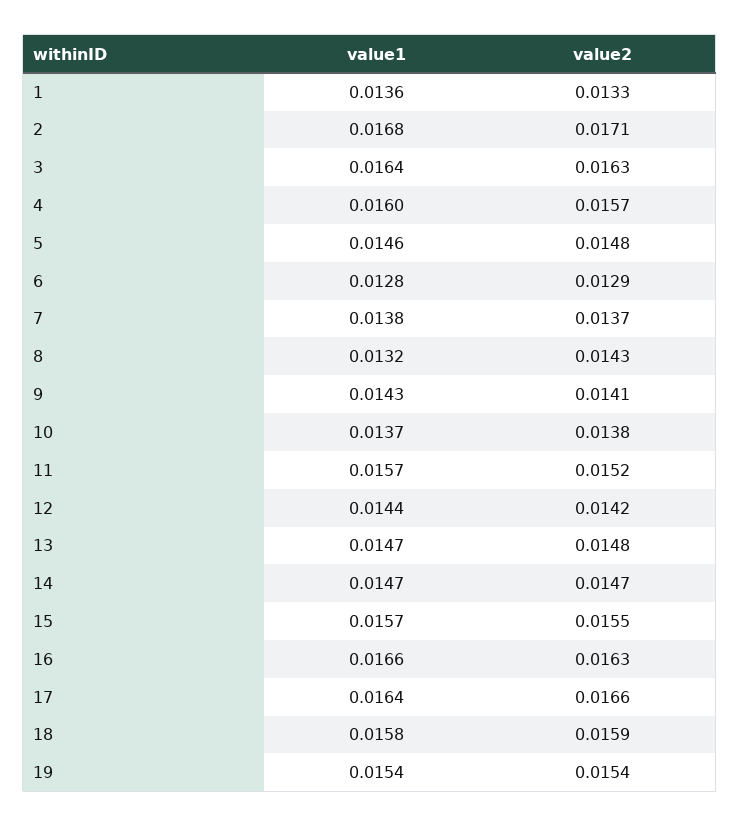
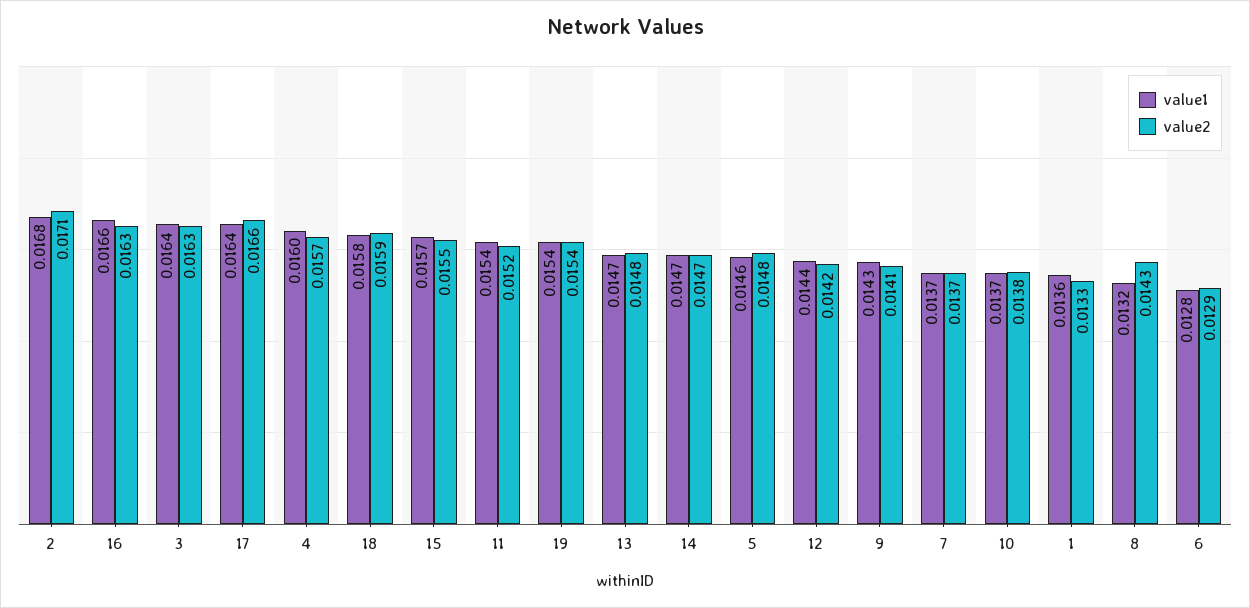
  {
    "value1": {
      "1": 0.0136,
      "2": 0.0168,
      "3": 0.0164,
      "4": 0.016,
      "5": 0.0146,
      "6": 0.0128,
-     "7": 0.0138,
+     "7": 0.0137,
      "8": 0.0132,
      "9": 0.0143,
      "10": 0.0137,
-     "11": 0.0157,
+     "11": 0.0154,
      "12": 0.0144,
      "13": 0.0147,
      "14": 0.0147,
      "15": 0.0157,
      "16": 0.0166,
      "17": 0.0164,
      "18": 0.0158,
      "19": 0.0154
    },
    "value2": {
      "1": 0.0133,
      "2": 0.0171,
      "3": 0.0163,
      "4": 0.0157,
      "5": 0.0148,
      "6": 0.0129,
      "7": 0.0137,
      "8": 0.0143,
      "9": 0.0141,
      "10": 0.0138,
      "11": 0.0152,
      "12": 0.0142,
      "13": 0.0148,
      "14": 0.0147,
      "15": 0.0155,
      "16": 0.0163,
      "17": 0.0166,
      "18": 0.0159,
      "19": 0.0154
    }
  }

